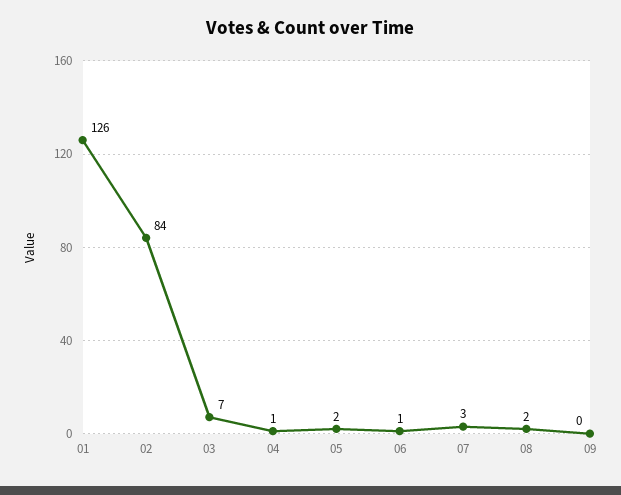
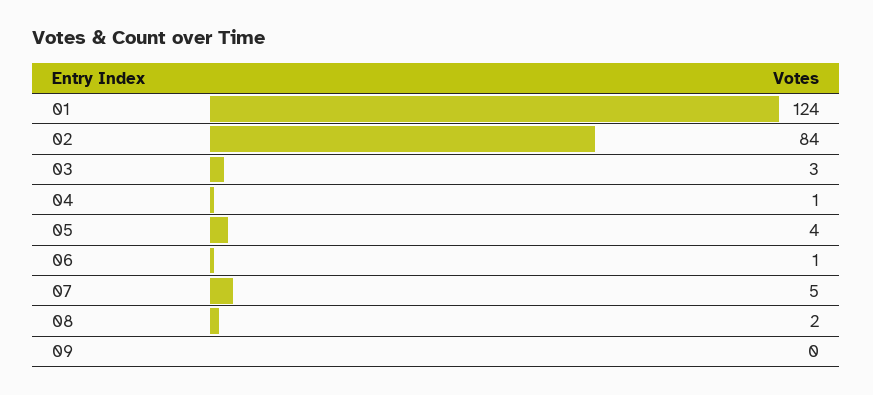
  {
-   "01": 126,
+   "01": 124,
    "02": 84,
-   "03": 7,
+   "03": 3,
    "04": 1,
-   "05": 2,
+   "05": 4,
    "06": 1,
-   "07": 3,
+   "07": 5,
    "08": 2,
    "09": 0
  }

